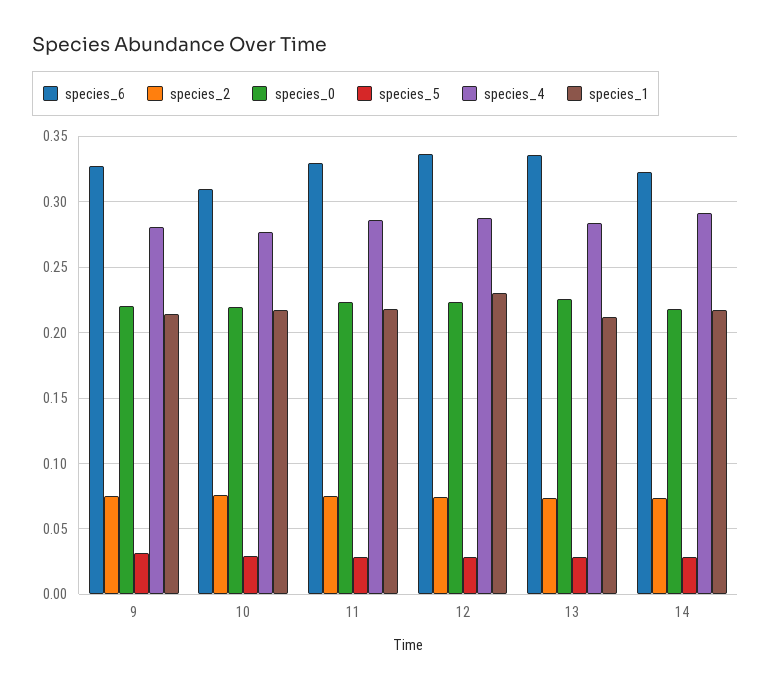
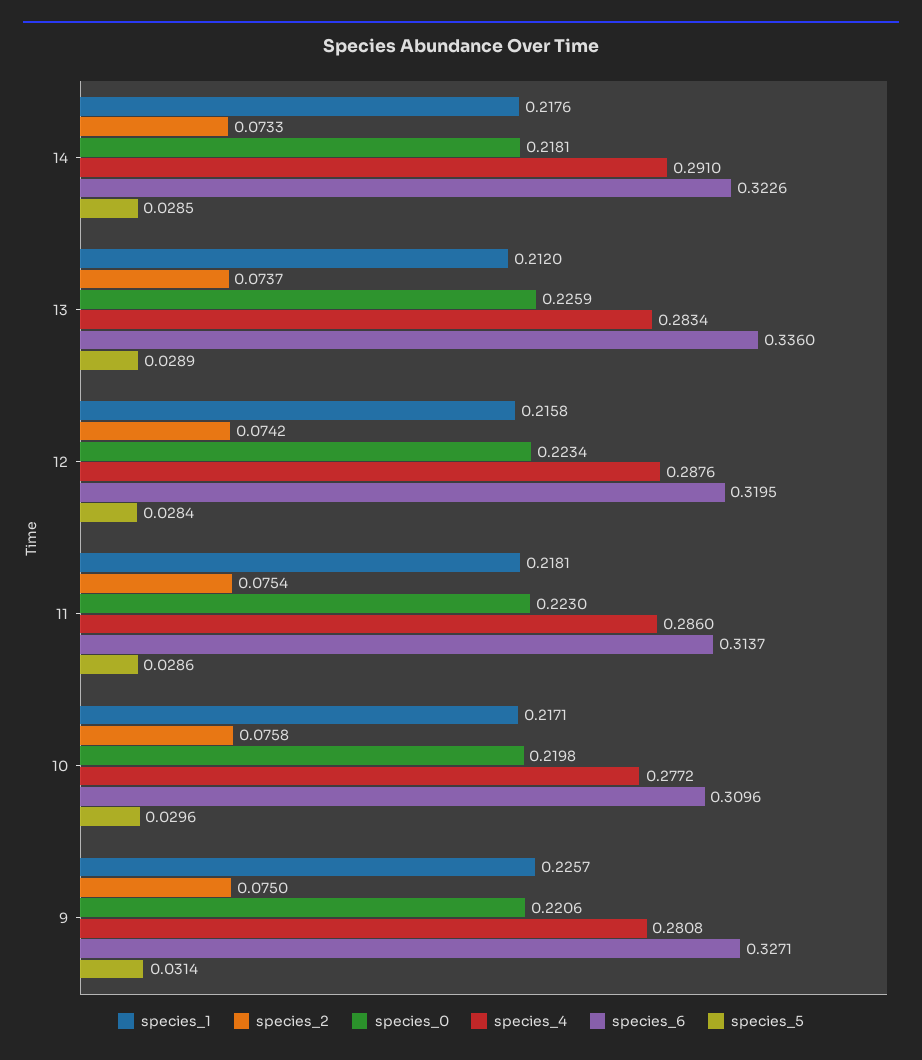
  {
    "species_6": {
      "9": 0.3271,
      "10": 0.3096,
-     "11": 0.33,
+     "11": 0.3137,
-     "12": 0.335,
+     "12": 0.3195,
      "13": 0.336,
      "14": 0.3226
    },
    "species_2": {
      "9": 0.075,
      "10": 0.0758,
      "11": 0.0754,
      "12": 0.0742,
      "13": 0.0737,
      "14": 0.0733
    },
    "species_0": {
      "9": 0.2206,
      "10": 0.2198,
      "11": 0.223,
      "12": 0.2234,
      "13": 0.2259,
      "14": 0.2181
    },
    "species_5": {
      "9": 0.0314,
      "10": 0.0296,
      "11": 0.0286,
      "12": 0.0284,
      "13": 0.0289,
      "14": 0.0285
    },
    "species_4": {
      "9": 0.2808,
      "10": 0.2772,
      "11": 0.286,
      "12": 0.2876,
      "13": 0.2834,
      "14": 0.291
    },
    "species_1": {
-     "9": 0.215,
+     "9": 0.2257,
      "10": 0.2171,
      "11": 0.2181,
-     "12": 0.23,
+     "12": 0.2158,
      "13": 0.212,
      "14": 0.2176
    }
  }

